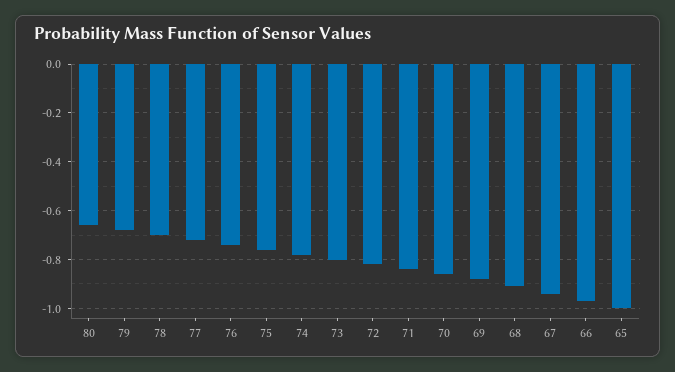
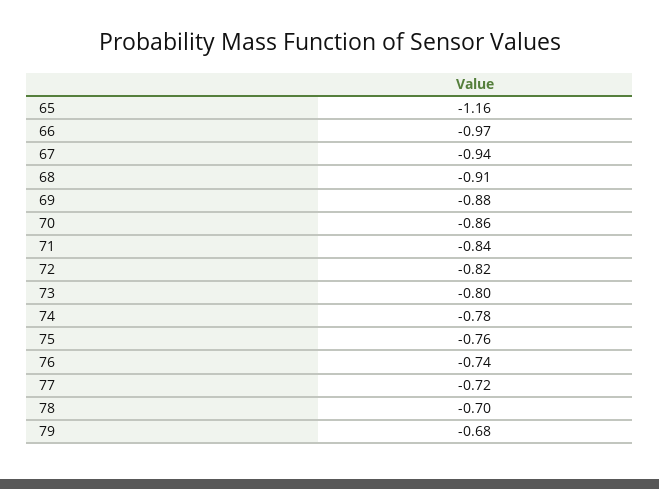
  {
-   "80": -0.65,
    "79": -0.68,
    "78": -0.7,
    "77": -0.72,
    "76": -0.74,
    "75": -0.76,
    "74": -0.78,
    "73": -0.8,
    "72": -0.82,
    "71": -0.84,
    "70": -0.86,
    "69": -0.88,
    "68": -0.91,
    "67": -0.94,
    "66": -0.97,
-   "65": -1
+   "65": -1.16
  }

